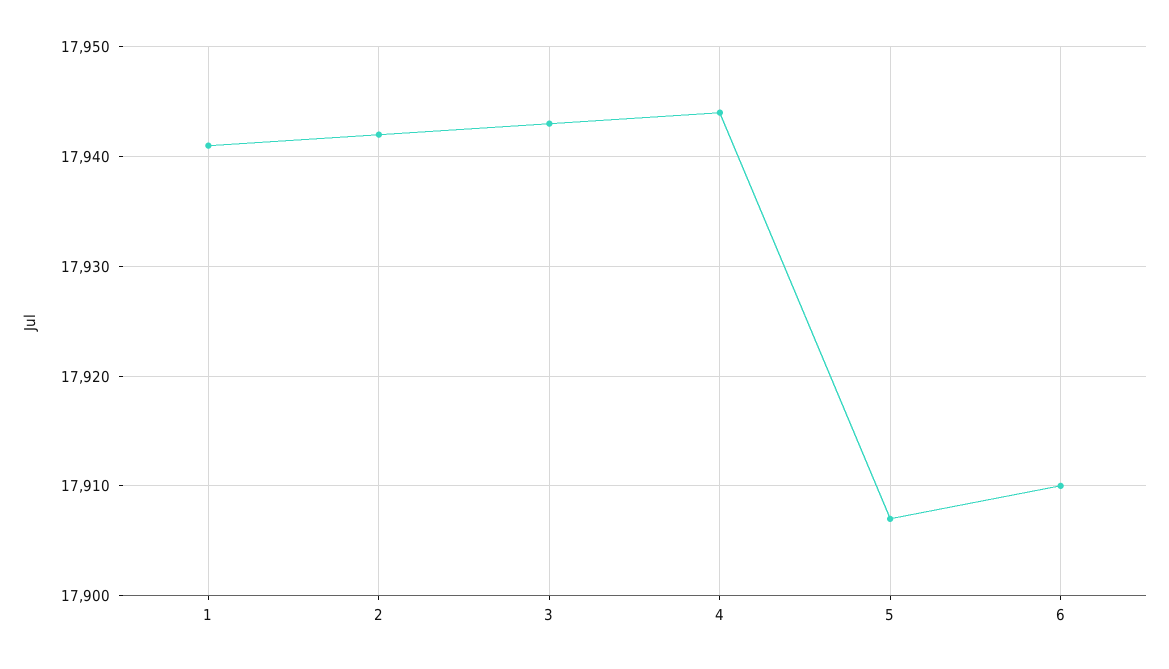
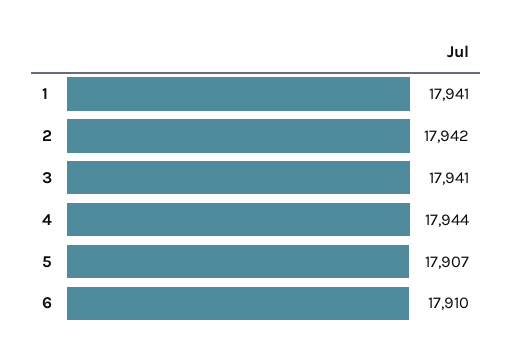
  {
    "1": 17941,
    "2": 17942,
-   "3": 17943,
+   "3": 17941,
    "4": 17944,
    "5": 17907,
    "6": 17910
  }

